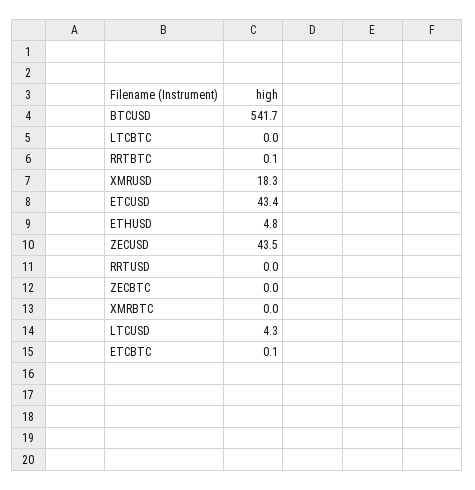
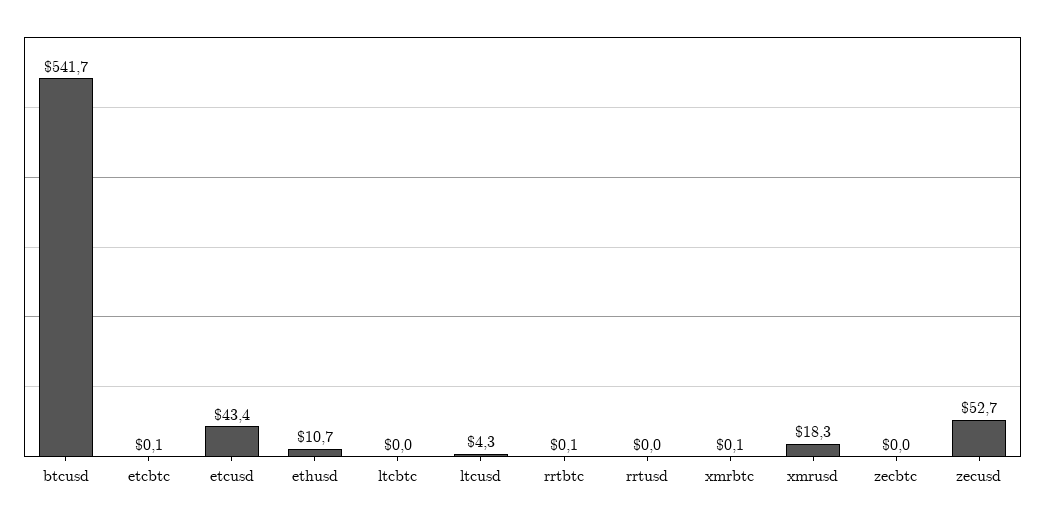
  {
    "BTCUSD": 541.7,
    "LTCBTC": 0,
    "RRTBTC": 0.1,
    "XMRUSD": 18.3,
    "ETCUSD": 43.4,
-   "ETHUSD": 4.8,
+   "ETHUSD": 10.7,
-   "ZECUSD": 43.5,
+   "ZECUSD": 52.7,
    "RRTUSD": 0,
    "ZECBTC": 0,
-   "XMRBTC": 0,
+   "XMRBTC": 0.1,
    "LTCUSD": 4.3,
    "ETCBTC": 0.1
  }

